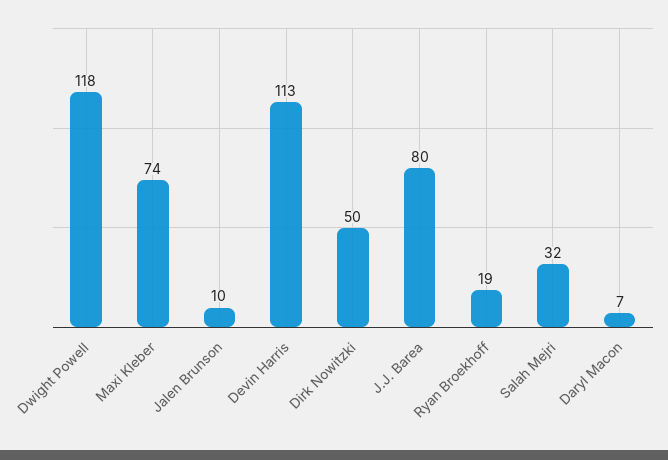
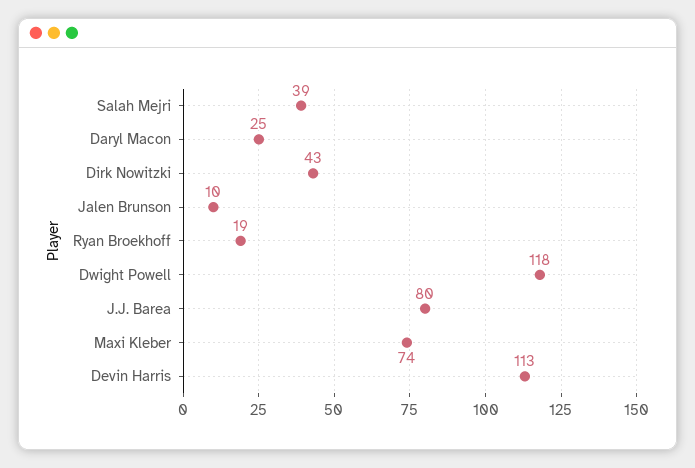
  {
    "Dwight Powell": 118,
    "Maxi Kleber": 74,
    "Jalen Brunson": 10,
    "Devin Harris": 113,
-   "Dirk Nowitzki": 50,
+   "Dirk Nowitzki": 43,
    "J.J. Barea": 80,
    "Ryan Broekhoff": 19,
-   "Salah Mejri": 32,
+   "Salah Mejri": 39,
-   "Daryl Macon": 7
+   "Daryl Macon": 25
  }

